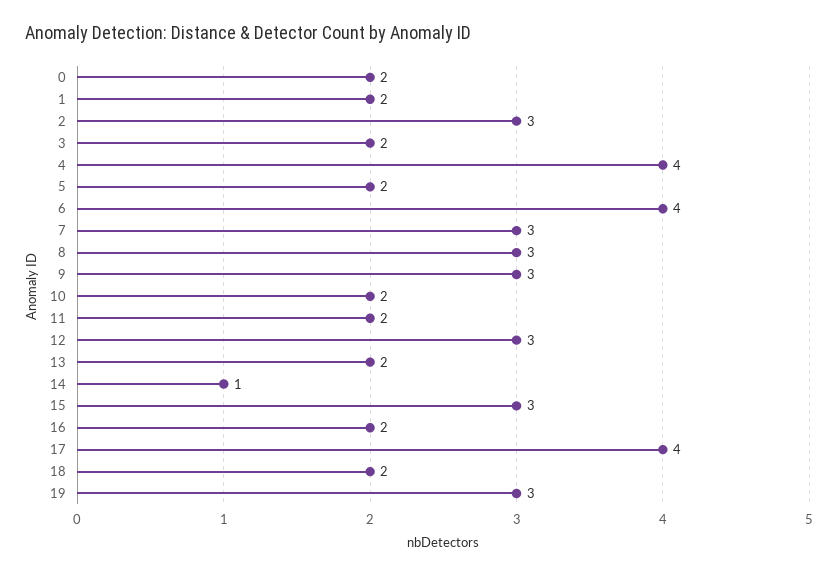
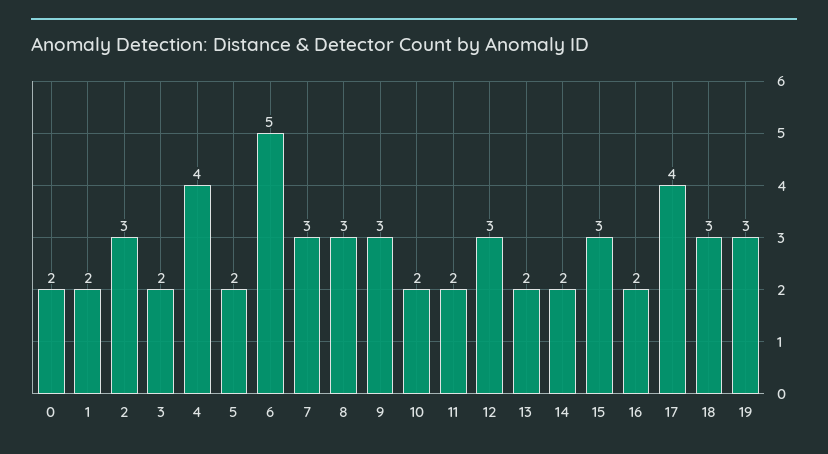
  {
    "0": 2,
    "1": 2,
    "2": 3,
    "3": 2,
    "4": 4,
    "5": 2,
-   "6": 4,
+   "6": 5,
    "7": 3,
    "8": 3,
    "9": 3,
    "10": 2,
    "11": 2,
    "12": 3,
    "13": 2,
-   "14": 1,
+   "14": 2,
    "15": 3,
    "16": 2,
    "17": 4,
-   "18": 2,
+   "18": 3,
    "19": 3
  }

